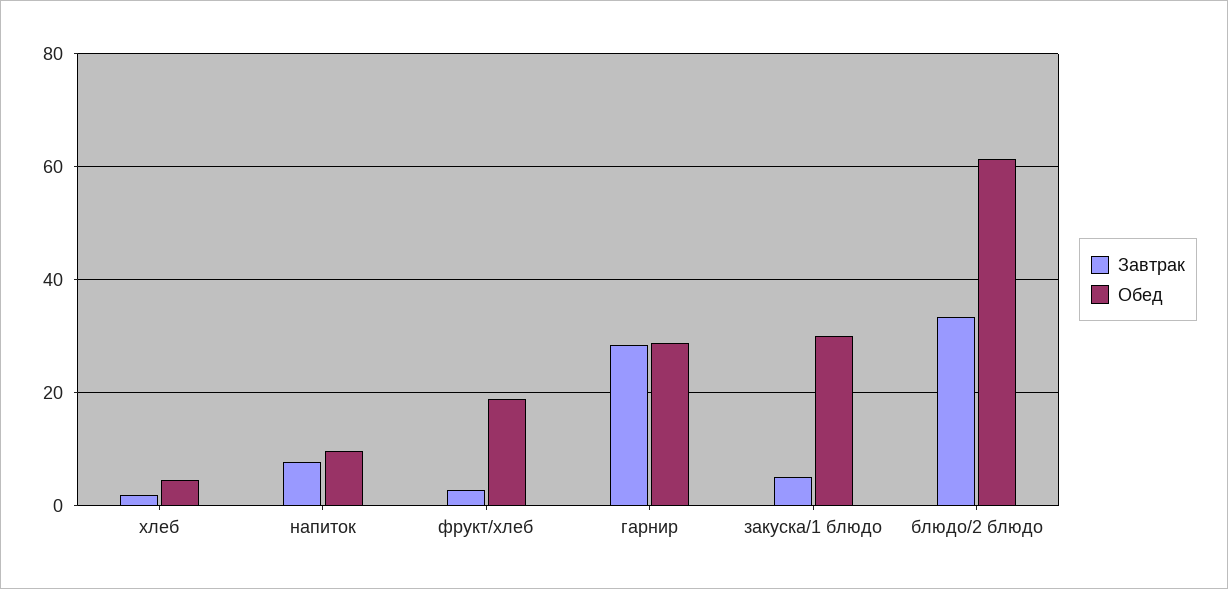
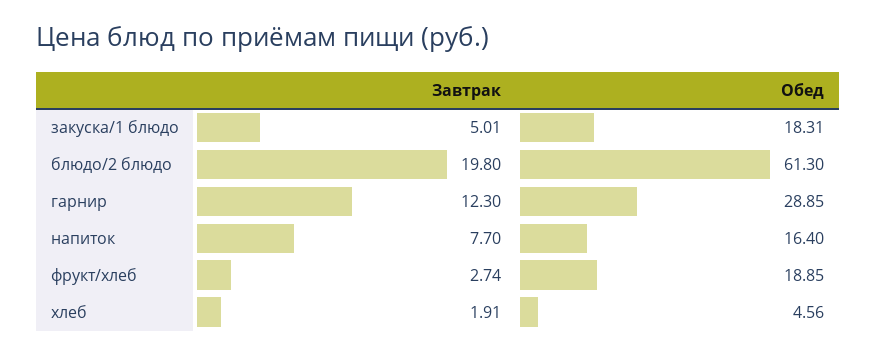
  {
    "Завтрак": {
      "хлеб": 1.91,
      "напиток": 7.7,
      "фрукт/хлеб": 2.74,
-     "гарнир": 28,
+     "гарнир": 12.3,
      "закуска/1 блюдо": 5.01,
-     "блюдо/2 блюдо": 34
+     "блюдо/2 блюдо": 19.8
    },
    "Обед": {
      "хлеб": 4.56,
-     "напиток": 10,
+     "напиток": 16.4,
      "фрукт/хлеб": 18.85,
      "гарнир": 28.85,
-     "закуска/1 блюдо": 30,
+     "закуска/1 блюдо": 18.31,
      "блюдо/2 блюдо": 61.3
    }
  }

